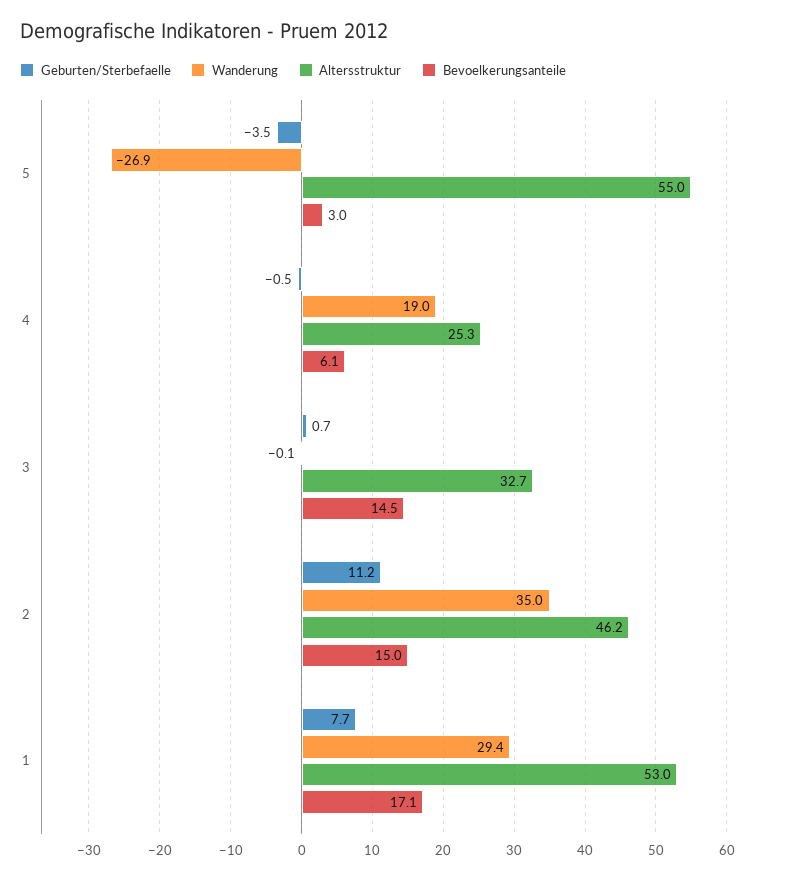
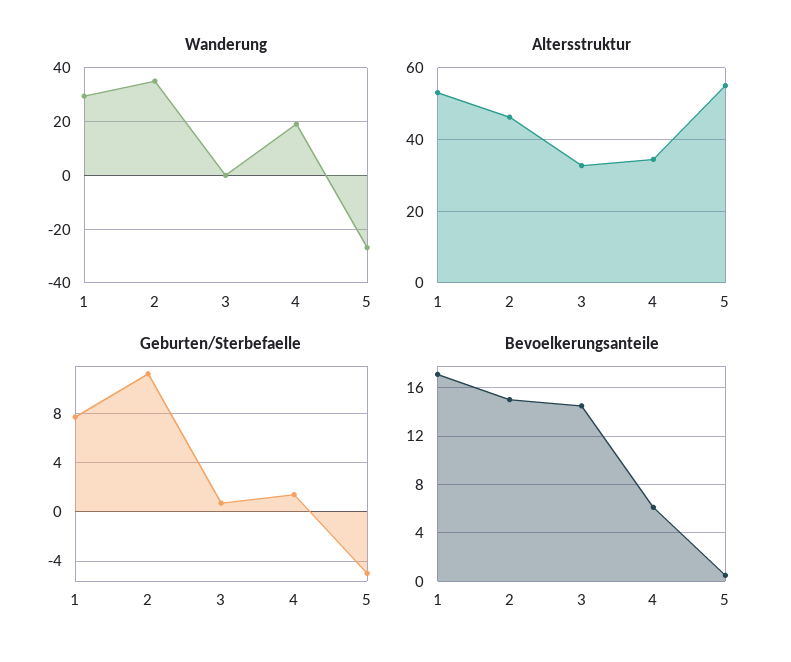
  {
    "Geburten/Sterbefaelle": {
-     "5": -3.5,
+     "5": -5,
-     "4": -0.5,
+     "4": 1.5,
      "3": 0.7,
      "2": 11.2,
      "1": 7.7
    },
    "Wanderung": {
      "5": -26.9,
      "4": 19,
      "3": -0.1,
      "2": 35,
      "1": 29.4
    },
    "Altersstruktur": {
      "5": 55,
-     "4": 25.3,
+     "4": 34,
      "3": 32.7,
      "2": 46.2,
      "1": 53
    },
    "Bevoelkerungsanteile": {
-     "5": 3,
+     "5": 0.5,
      "4": 6.1,
      "3": 14.5,
      "2": 15,
      "1": 17.1
    }
  }

